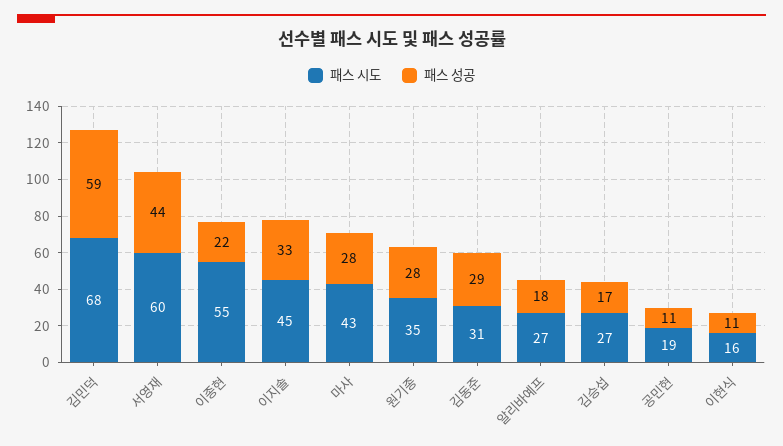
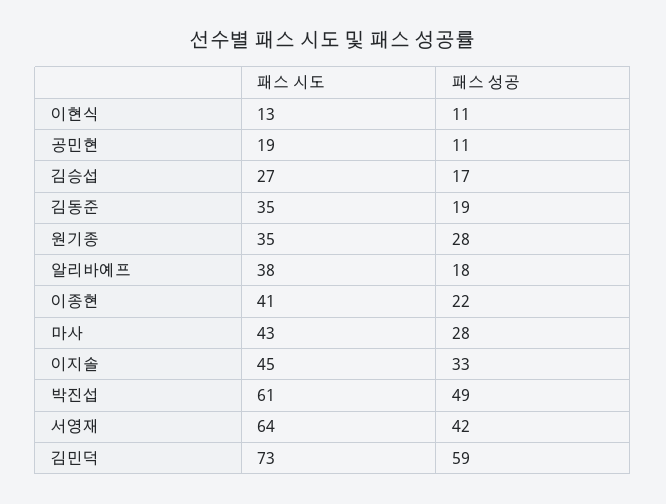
  {
    "패스 시도": {
-     "김민덕": 68,
+     "김민덕": 73,
-     "서영재": 60,
+     "서영재": 64,
-     "이종현": 55,
+     "이종현": 41,
      "이지솔": 45,
      "마사": 43,
      "원기종": 35,
-     "김동준": 31,
+     "김동준": 35,
-     "알리바예프": 27,
+     "알리바예프": 38,
      "김승섭": 27,
      "공민현": 19,
-     "이현식": 16
+     "이현식": 13,
+     "박진섭": 61
    },
    "패스 성공": {
      "김민덕": 59,
-     "서영재": 44,
+     "서영재": 42,
      "이종현": 22,
      "이지솔": 33,
      "마사": 28,
      "원기종": 28,
-     "김동준": 29,
+     "김동준": 19,
      "알리바예프": 18,
      "김승섭": 17,
      "공민현": 11,
-     "이현식": 11
+     "이현식": 11,
+     "박진섭": 49
    }
  }

